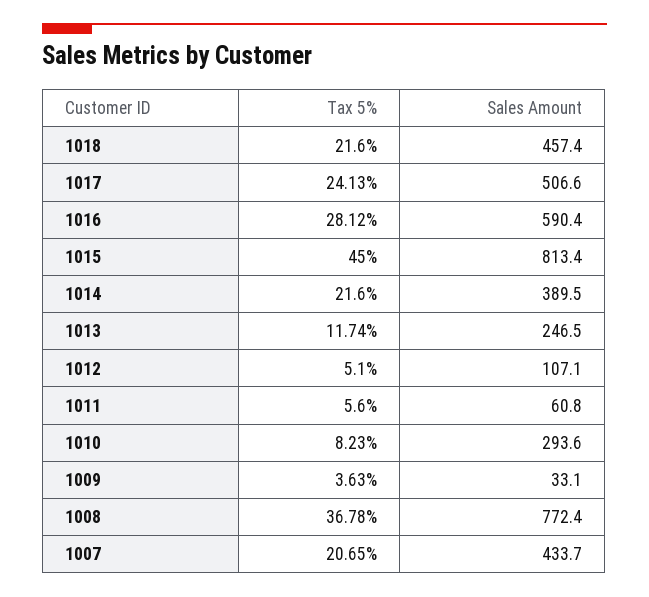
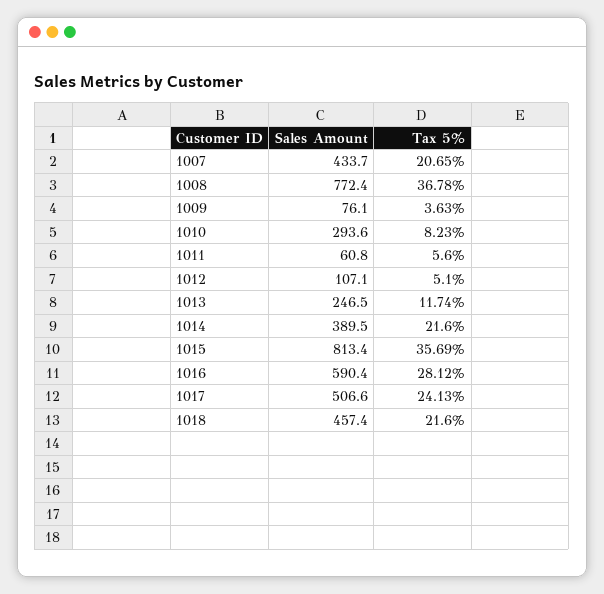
  {
    "Tax 5%": {
      "1018": 21.6,
      "1017": 24.13,
      "1016": 28.12,
-     "1015": 45,
+     "1015": 35.69,
      "1014": 21.6,
      "1013": 11.74,
      "1012": 5.1,
      "1011": 5.6,
      "1010": 8.23,
      "1009": 3.63,
      "1008": 36.78,
      "1007": 20.65
    },
    "Sales Amount": {
      "1018": 457.4,
      "1017": 506.6,
      "1016": 590.4,
      "1015": 813.4,
      "1014": 389.5,
      "1013": 246.5,
      "1012": 107.1,
      "1011": 60.8,
      "1010": 293.6,
-     "1009": 33.1,
+     "1009": 76.1,
      "1008": 772.4,
      "1007": 433.7
    }
  }

